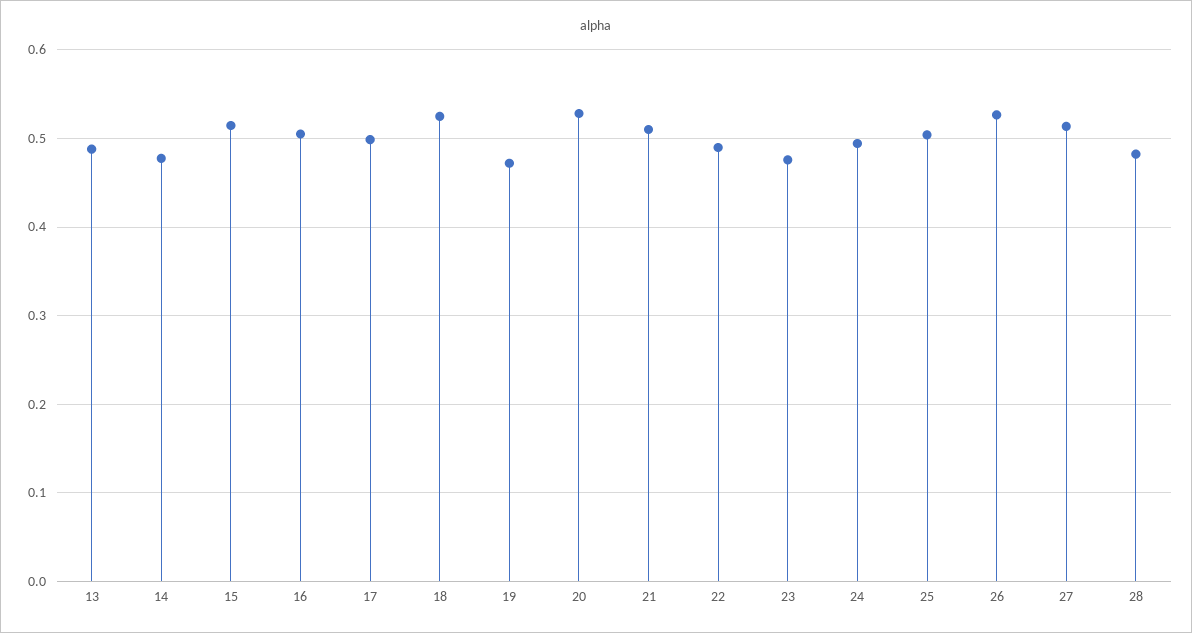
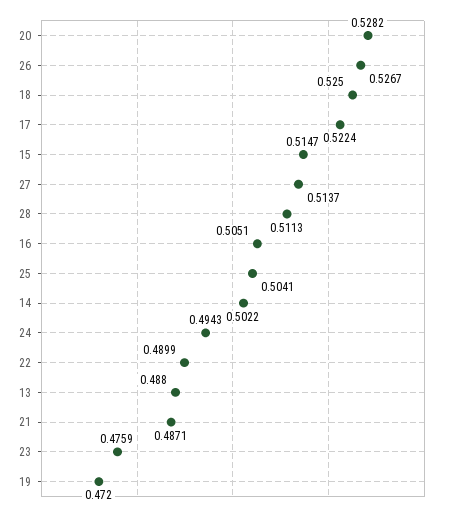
  {
    "13": 0.488,
-   "14": 0.48,
+   "14": 0.5022,
    "15": 0.5147,
    "16": 0.5051,
-   "17": 0.5,
+   "17": 0.5224,
    "18": 0.525,
    "19": 0.472,
    "20": 0.5282,
-   "21": 0.51,
+   "21": 0.4871,
    "22": 0.4899,
    "23": 0.4759,
    "24": 0.4943,
    "25": 0.5041,
    "26": 0.5267,
    "27": 0.5137,
-   "28": 0.48
+   "28": 0.5113
  }

